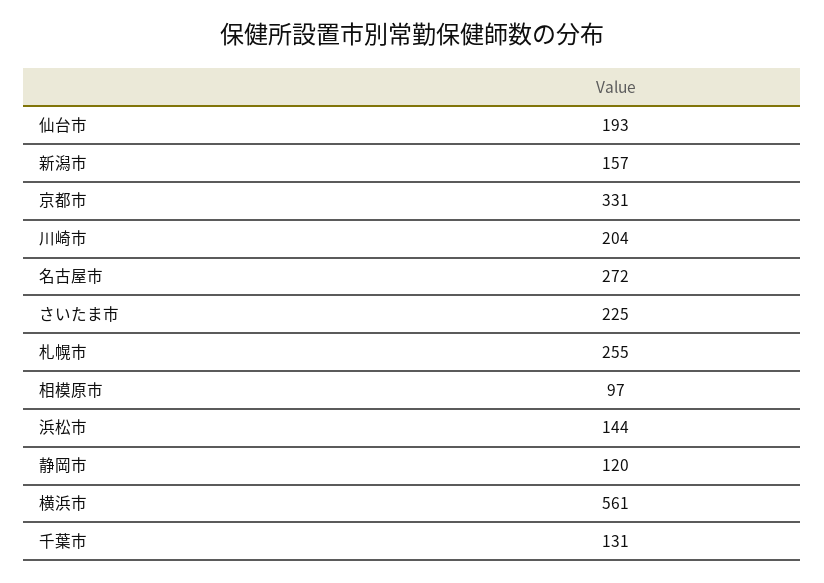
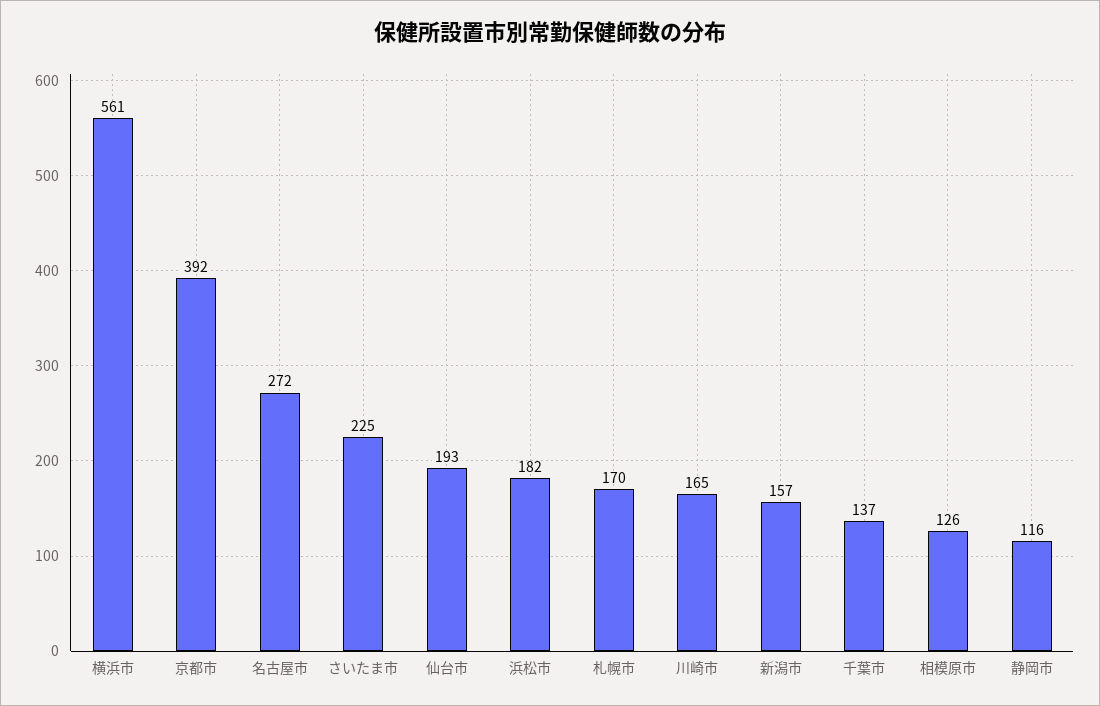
  {
    "仙台市": 193,
    "新潟市": 157,
-   "京都市": 331,
+   "京都市": 392,
-   "川崎市": 204,
+   "川崎市": 165,
    "名古屋市": 272,
    "さいたま市": 225,
-   "札幌市": 255,
+   "札幌市": 170,
-   "相模原市": 97,
+   "相模原市": 126,
-   "浜松市": 144,
+   "浜松市": 182,
-   "静岡市": 120,
+   "静岡市": 116,
    "横浜市": 561,
-   "千葉市": 131
+   "千葉市": 137
  }

